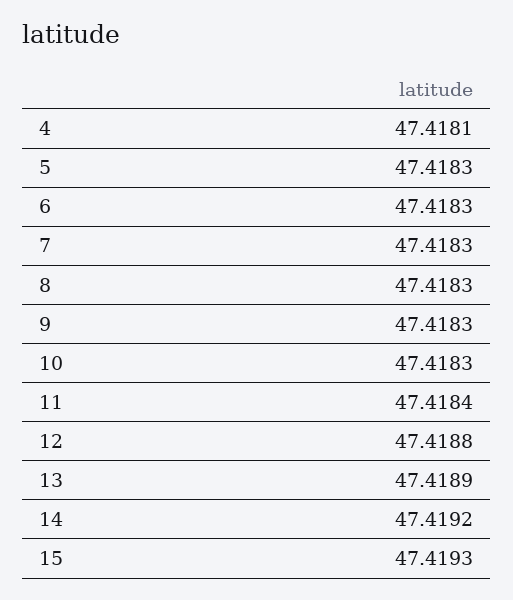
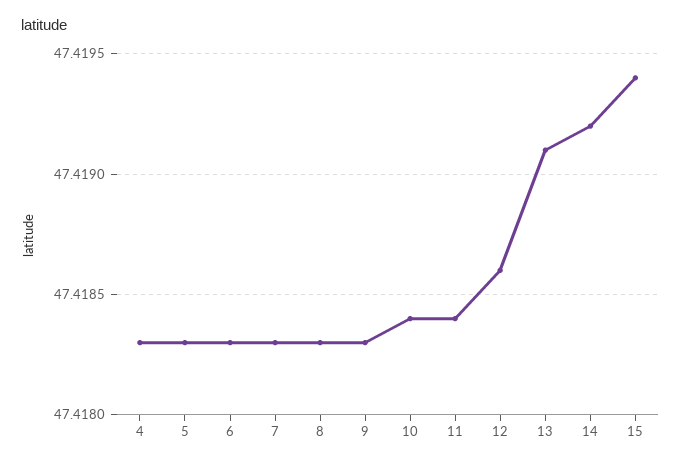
  {
-   "4": 47.4181,
+   "4": 47.4183,
    "5": 47.4183,
    "6": 47.4183,
    "7": 47.4183,
    "8": 47.4183,
    "9": 47.4183,
-   "10": 47.4183,
+   "10": 47.4184,
    "11": 47.4184,
-   "12": 47.4188,
+   "12": 47.4186,
-   "13": 47.4189,
+   "13": 47.4191,
    "14": 47.4192,
-   "15": 47.4193
+   "15": 47.4194
  }

